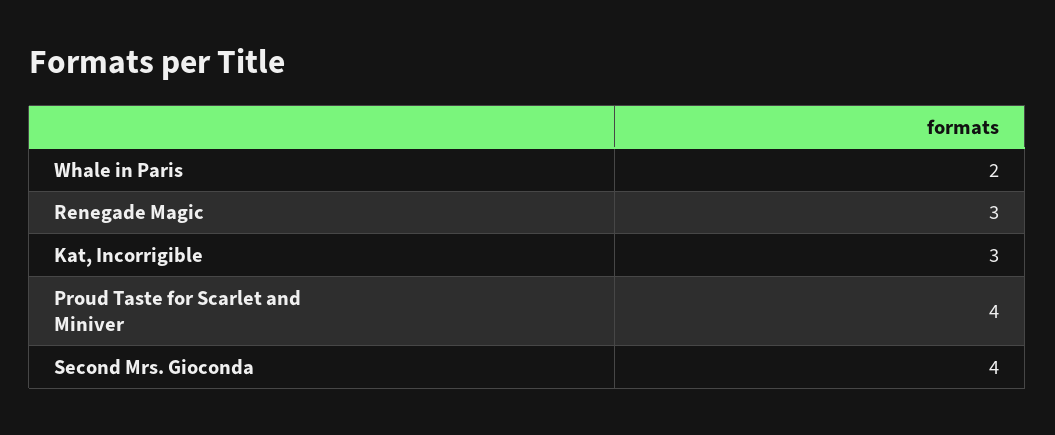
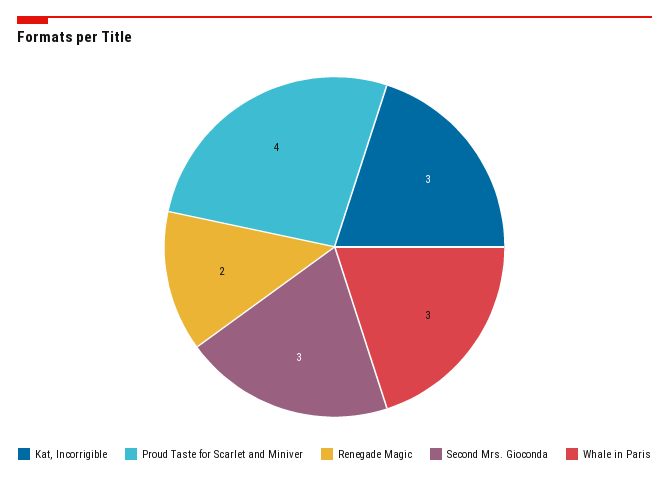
  {
-   "Whale in Paris": 2,
+   "Whale in Paris": 3,
-   "Renegade Magic": 3,
+   "Renegade Magic": 2,
    "Kat, Incorrigible": 3,
    "Proud Taste for Scarlet and Miniver": 4,
-   "Second Mrs. Gioconda": 4
+   "Second Mrs. Gioconda": 3
  }

